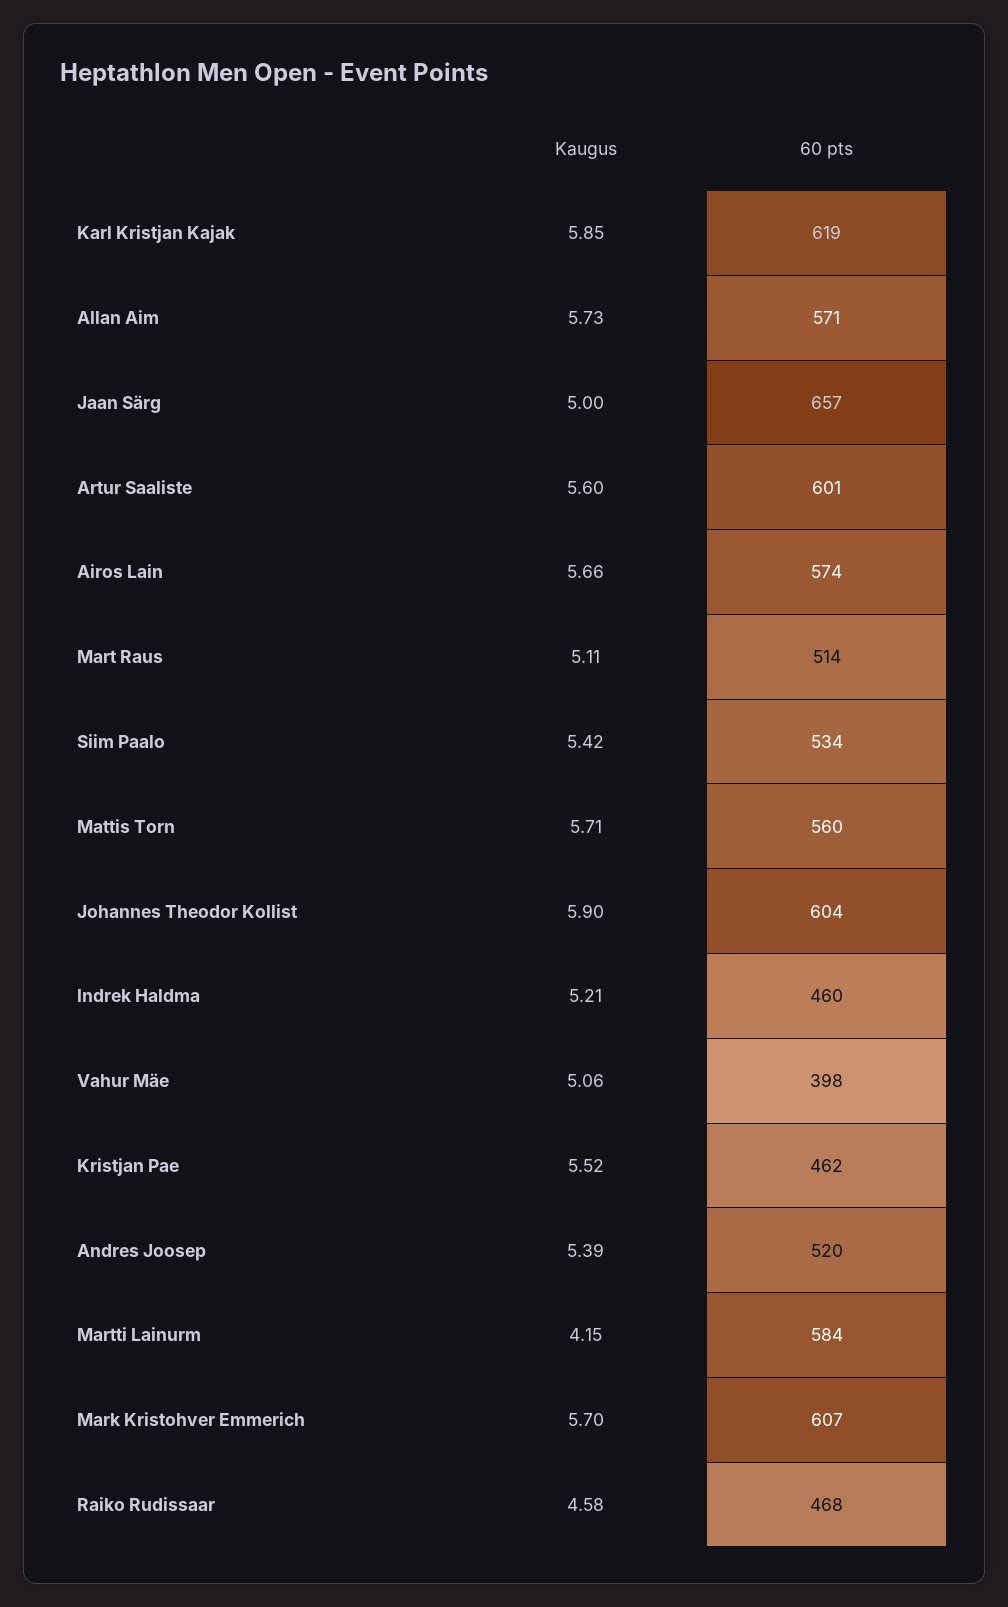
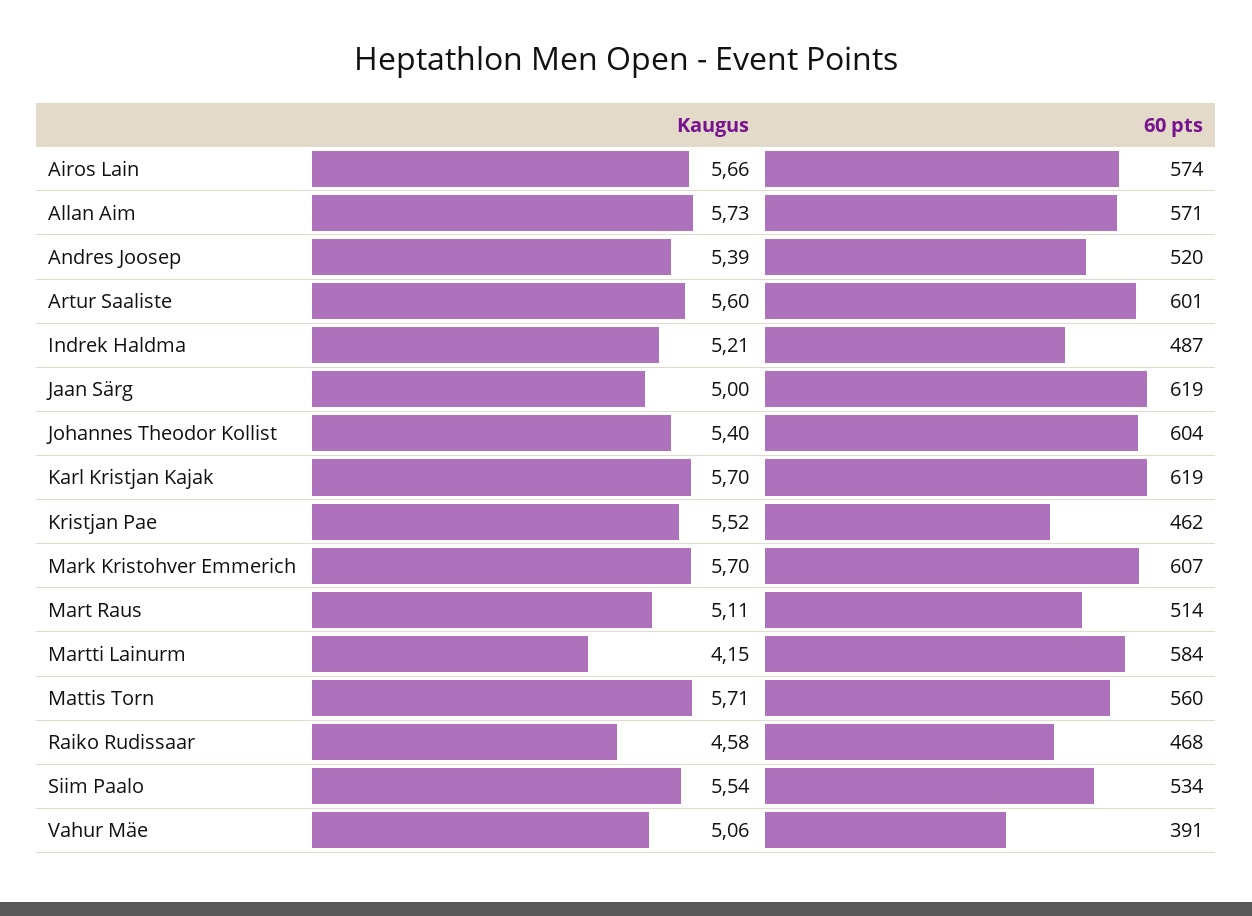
  {
    "Kaugus": {
-     "Karl Kristjan Kajak": 5.85,
+     "Karl Kristjan Kajak": 5.7,
      "Allan Aim": 5.73,
      "Jaan Särg": 5,
      "Artur Saaliste": 5.6,
      "Airos Lain": 5.66,
      "Mart Raus": 5.11,
-     "Siim Paalo": 5.42,
+     "Siim Paalo": 5.54,
      "Mattis Torn": 5.71,
-     "Johannes Theodor Kollist": 5.9,
+     "Johannes Theodor Kollist": 5.4,
      "Indrek Haldma": 5.21,
      "Vahur Mäe": 5.06,
      "Kristjan Pae": 5.52,
      "Andres Joosep": 5.39,
      "Martti Lainurm": 4.15,
      "Mark Kristohver Emmerich": 5.7,
      "Raiko Rudissaar": 4.58
    },
    "60 pts": {
      "Karl Kristjan Kajak": 619,
      "Allan Aim": 571,
-     "Jaan Särg": 657,
+     "Jaan Särg": 619,
      "Artur Saaliste": 601,
      "Airos Lain": 574,
      "Mart Raus": 514,
      "Siim Paalo": 534,
      "Mattis Torn": 560,
      "Johannes Theodor Kollist": 604,
-     "Indrek Haldma": 460,
+     "Indrek Haldma": 487,
-     "Vahur Mäe": 398,
+     "Vahur Mäe": 391,
      "Kristjan Pae": 462,
      "Andres Joosep": 520,
      "Martti Lainurm": 584,
      "Mark Kristohver Emmerich": 607,
      "Raiko Rudissaar": 468
    }
  }

